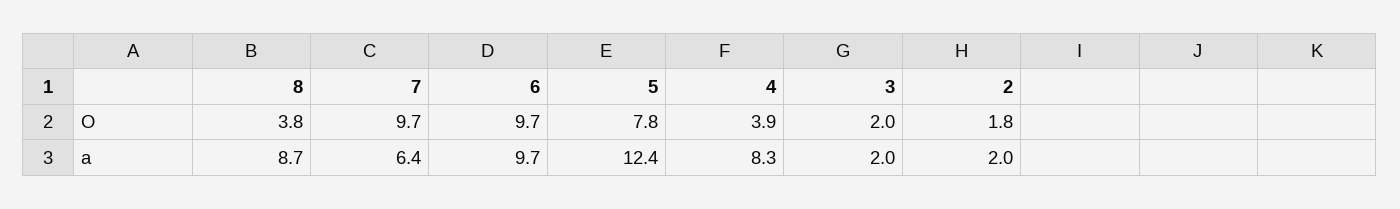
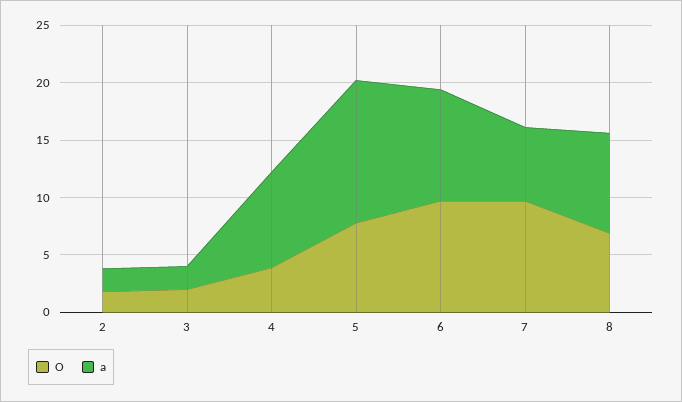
  {
    "O": {
-     "8": 3.8,
+     "8": 7,
      "7": 9.7,
      "6": 9.7,
      "5": 7.8,
      "4": 3.9,
      "3": 2,
      "2": 1.8
    },
    "a": {
      "8": 8.7,
      "7": 6.4,
      "6": 9.7,
      "5": 12.4,
      "4": 8.3,
      "3": 2,
      "2": 2
    }
  }

